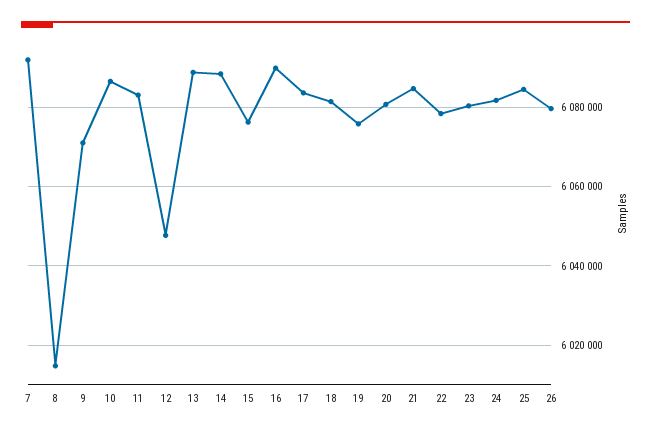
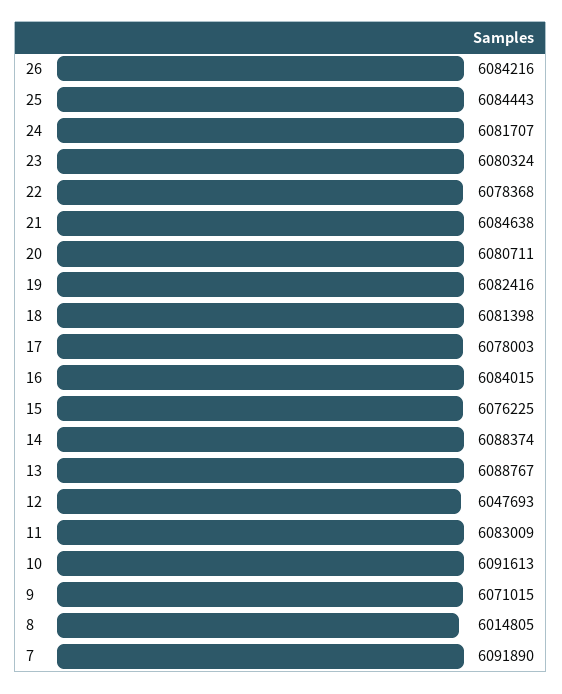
  {
    "7": 6091890,
    "8": 6014805,
    "9": 6071015,
-   "10": 6086000,
+   "10": 6091613,
    "11": 6083009,
    "12": 6047693,
    "13": 6088767,
    "14": 6088374,
    "15": 6076225,
-   "16": 6090000,
+   "16": 6084015,
-   "17": 6084000,
+   "17": 6078003,
    "18": 6081398,
-   "19": 6076000,
+   "19": 6082416,
    "20": 6080711,
    "21": 6084638,
    "22": 6078368,
    "23": 6080324,
    "24": 6081707,
    "25": 6084443,
-   "26": 6080000
+   "26": 6084216
  }

